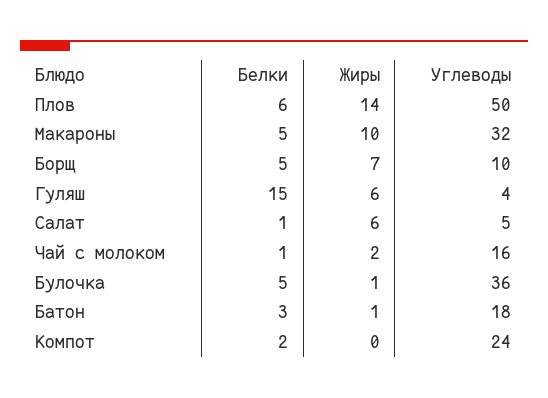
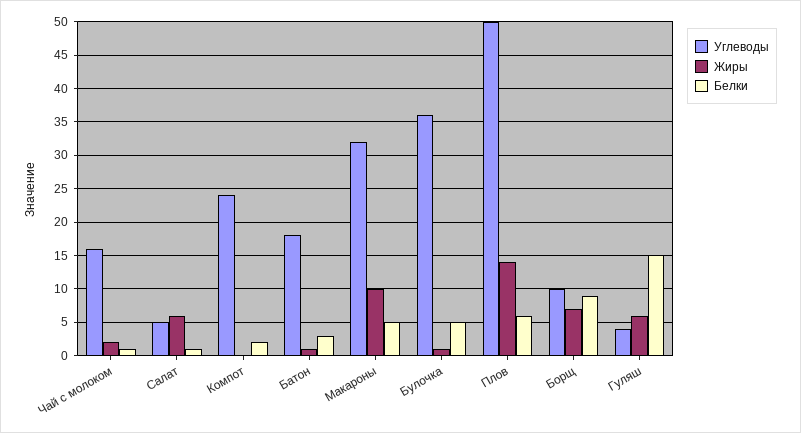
  {
    "Белки": {
      "Плов": 6,
      "Макароны": 5,
-     "Борщ": 5,
+     "Борщ": 9,
      "Гуляш": 15,
      "Салат": 1,
      "Чай с молоком": 1,
      "Булочка": 5,
      "Батон": 3,
      "Компот": 2
    },
    "Жиры": {
      "Плов": 14,
      "Макароны": 10,
      "Борщ": 7,
      "Гуляш": 6,
      "Салат": 6,
      "Чай с молоком": 2,
      "Булочка": 1,
      "Батон": 1,
      "Компот": 0
    },
    "Углеводы": {
      "Плов": 50,
      "Макароны": 32,
      "Борщ": 10,
      "Гуляш": 4,
      "Салат": 5,
      "Чай с молоком": 16,
      "Булочка": 36,
      "Батон": 18,
      "Компот": 24
    }
  }

